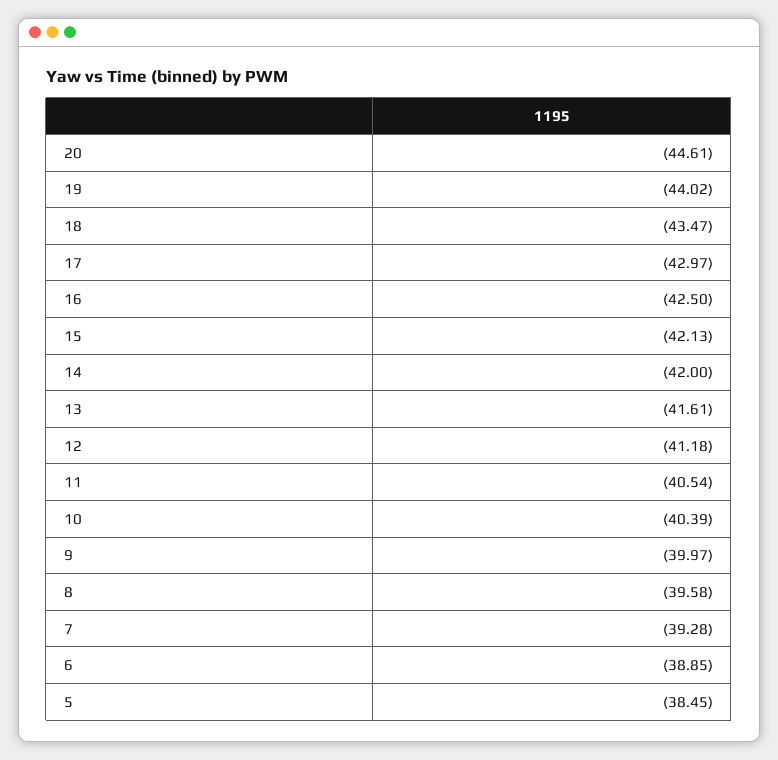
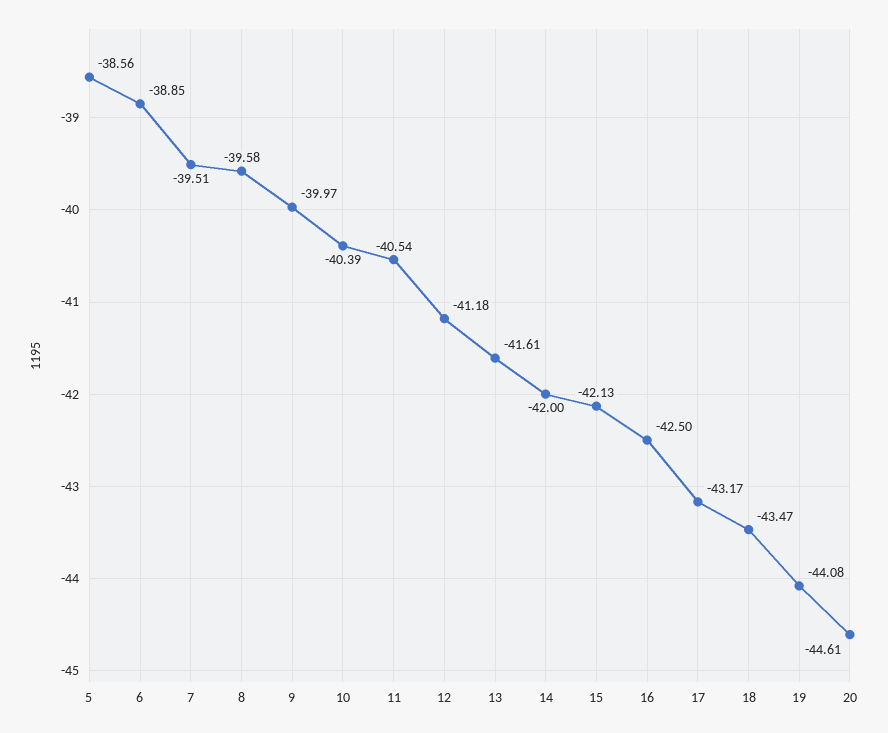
  {
    "20": -44.61,
-   "19": -44.02,
+   "19": -44.08,
    "18": -43.47,
-   "17": -42.97,
+   "17": -43.17,
    "16": -42.5,
    "15": -42.13,
    "14": -42,
    "13": -41.61,
    "12": -41.18,
    "11": -40.54,
    "10": -40.39,
    "9": -39.97,
    "8": -39.58,
-   "7": -39.28,
+   "7": -39.51,
    "6": -38.85,
-   "5": -38.45
+   "5": -38.56
  }

